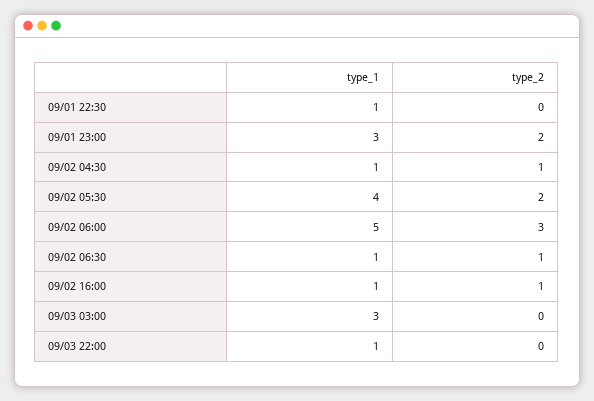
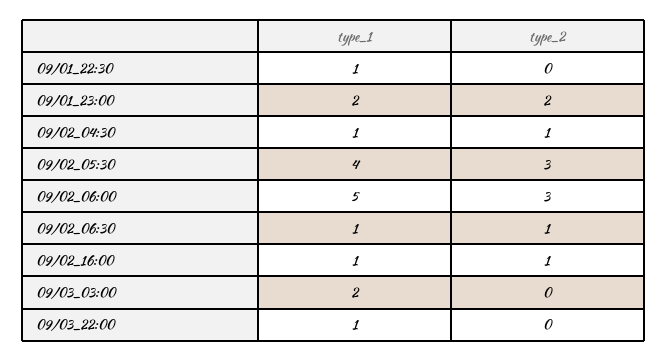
  {
    "type_1": {
      "09/01 22:30": 1,
-     "09/01 23:00": 3,
+     "09/01 23:00": 2,
      "09/02 04:30": 1,
      "09/02 05:30": 4,
      "09/02 06:00": 5,
      "09/02 06:30": 1,
      "09/02 16:00": 1,
-     "09/03 03:00": 3,
+     "09/03 03:00": 2,
      "09/03 22:00": 1
    },
    "type_2": {
      "09/01 22:30": 0,
      "09/01 23:00": 2,
      "09/02 04:30": 1,
-     "09/02 05:30": 2,
+     "09/02 05:30": 3,
      "09/02 06:00": 3,
      "09/02 06:30": 1,
      "09/02 16:00": 1,
      "09/03 03:00": 0,
      "09/03 22:00": 0
    }
  }

